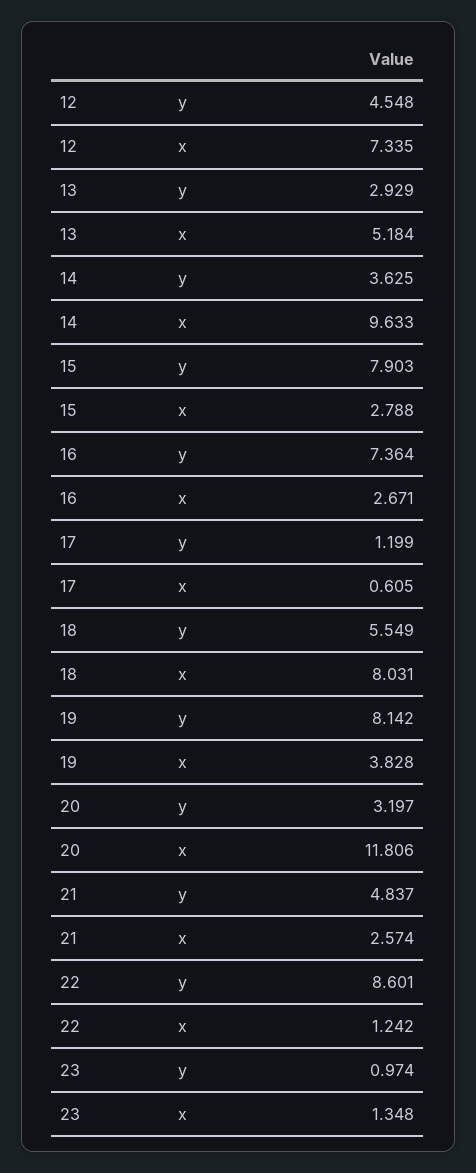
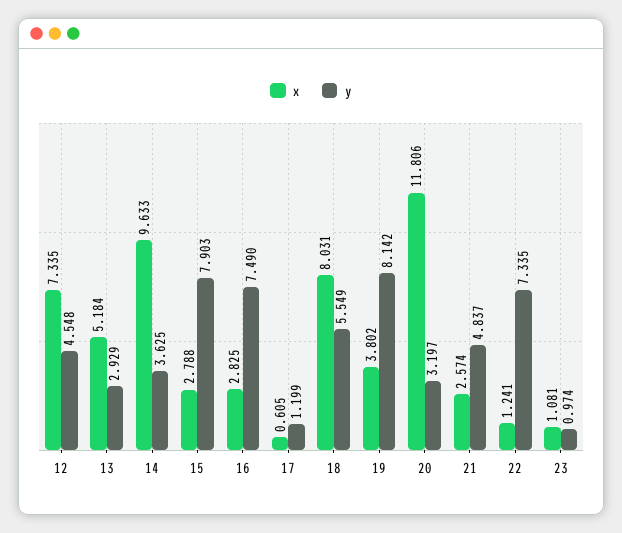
  {
    "y": {
      "12": 4.548,
      "13": 2.929,
      "14": 3.625,
      "15": 7.903,
-     "16": 7.364,
+     "16": 7.49,
      "17": 1.199,
      "18": 5.549,
      "19": 8.142,
      "20": 3.197,
      "21": 4.837,
-     "22": 8.601,
+     "22": 7.335,
      "23": 0.974
    },
    "x": {
      "12": 7.335,
      "13": 5.184,
      "14": 9.633,
      "15": 2.788,
-     "16": 2.671,
+     "16": 2.825,
      "17": 0.605,
      "18": 8.031,
-     "19": 3.828,
+     "19": 3.802,
      "20": 11.806,
      "21": 2.574,
-     "22": 1.242,
+     "22": 1.241,
-     "23": 1.348
+     "23": 1.081
    }
  }

